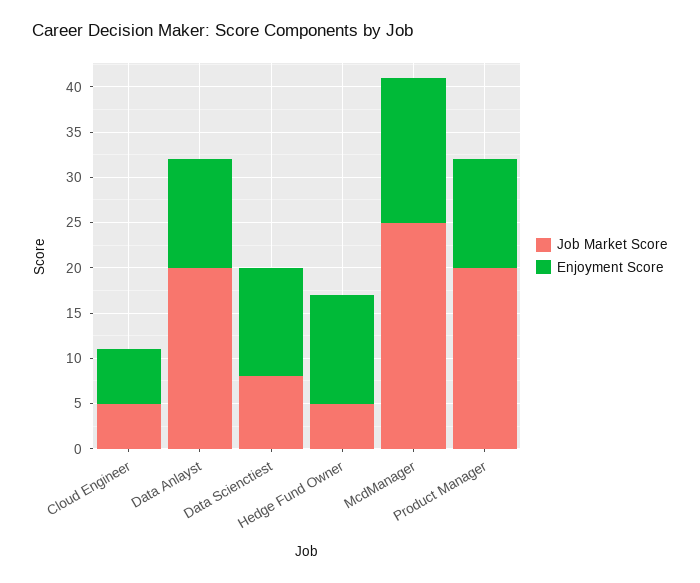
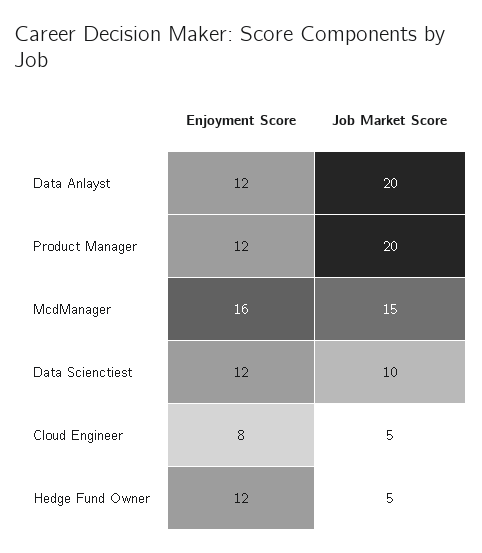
  {
    "Job Market Score": {
      "Cloud Engineer": 5,
      "Data Anlayst": 20,
-     "Data Scienctiest": 8,
+     "Data Scienctiest": 10,
      "Hedge Fund Owner": 5,
-     "McdManager": 25,
+     "McdManager": 15,
      "Product Manager": 20
    },
    "Enjoyment Score": {
-     "Cloud Engineer": 6,
+     "Cloud Engineer": 8,
      "Data Anlayst": 12,
      "Data Scienctiest": 12,
      "Hedge Fund Owner": 12,
      "McdManager": 16,
      "Product Manager": 12
    }
  }

